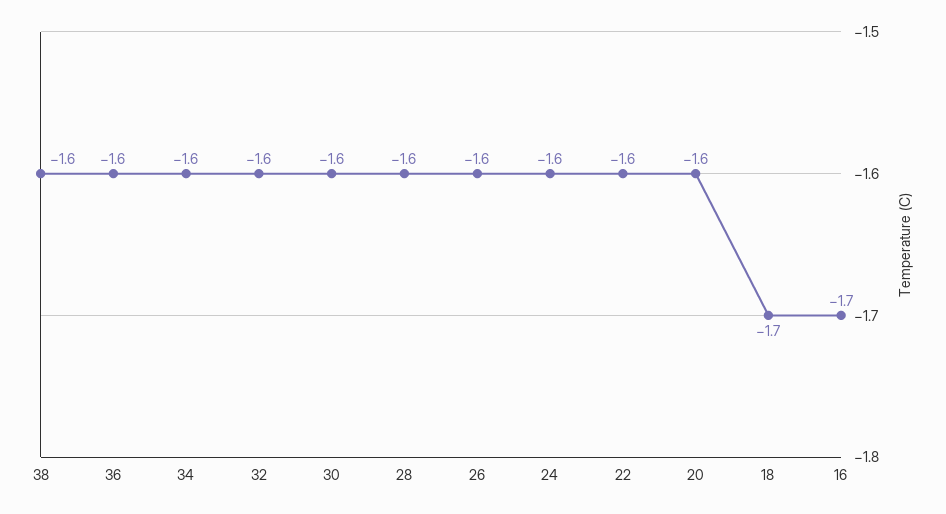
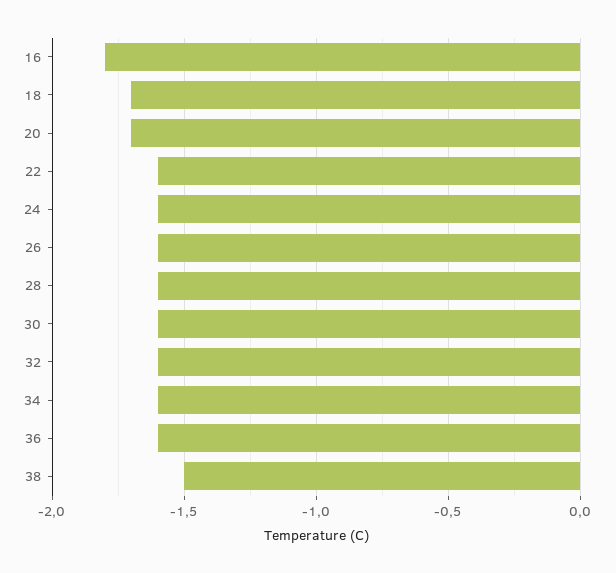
  {
-   "38": -1.6,
+   "38": -1.5,
    "36": -1.6,
    "34": -1.6,
    "32": -1.6,
    "30": -1.6,
    "28": -1.6,
    "26": -1.6,
    "24": -1.6,
    "22": -1.6,
-   "20": -1.6,
+   "20": -1.7,
    "18": -1.7,
-   "16": -1.7
+   "16": -1.8
  }

